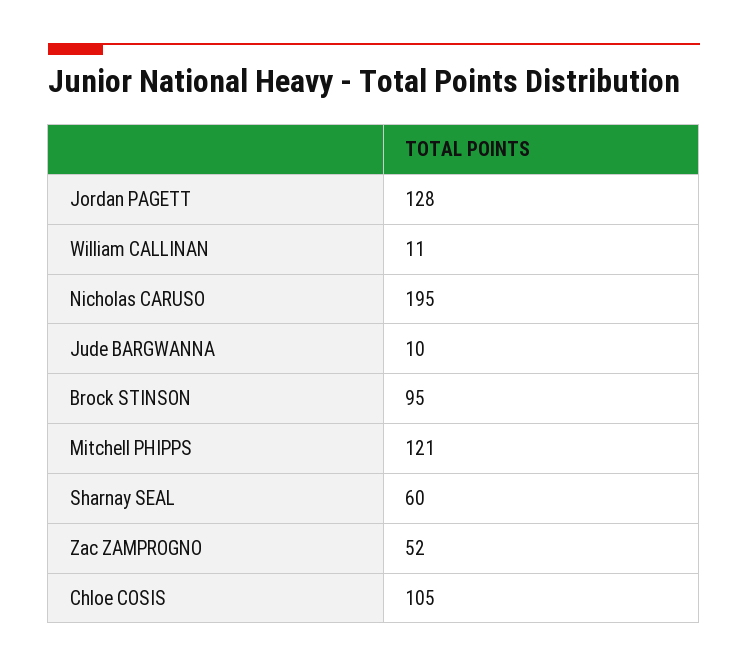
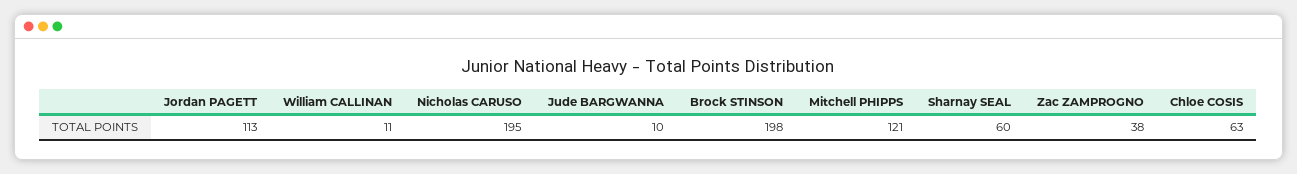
  {
-   "Jordan PAGETT": 128,
+   "Jordan PAGETT": 113,
    "William CALLINAN": 11,
    "Nicholas CARUSO": 195,
    "Jude BARGWANNA": 10,
-   "Brock STINSON": 95,
+   "Brock STINSON": 198,
    "Mitchell PHIPPS": 121,
    "Sharnay SEAL": 60,
-   "Zac ZAMPROGNO": 52,
+   "Zac ZAMPROGNO": 38,
-   "Chloe COSIS": 105
+   "Chloe COSIS": 63
  }

